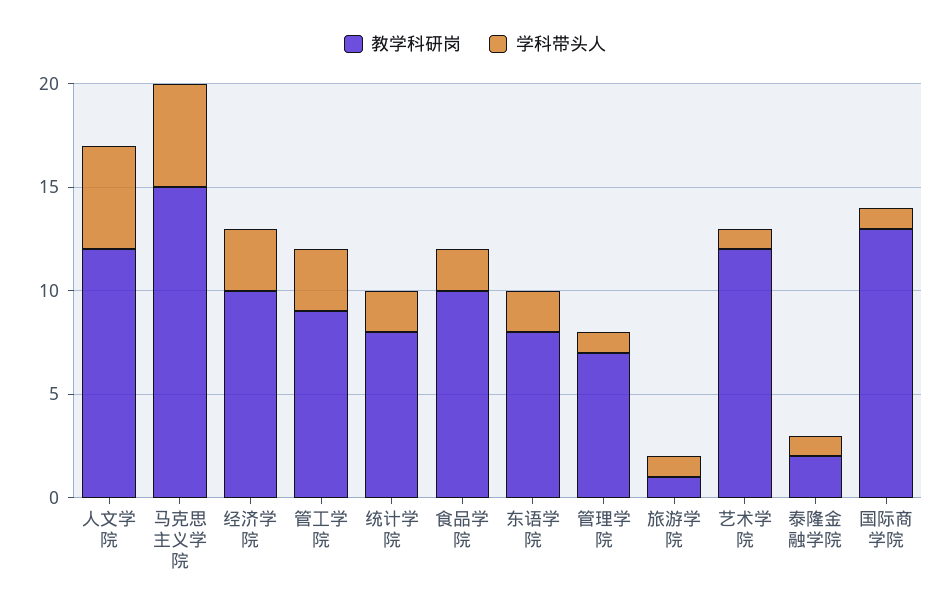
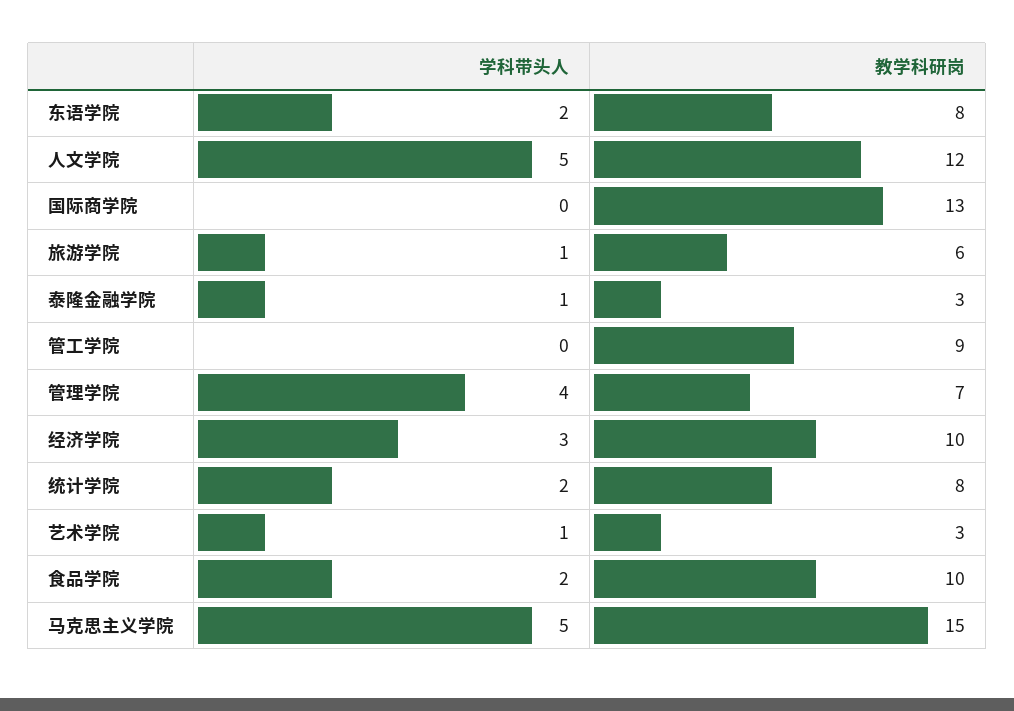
  {
    "教学科研岗": {
      "人文学院": 12,
      "马克思主义学院": 15,
      "经济学院": 10,
      "管工学院": 9,
      "统计学院": 8,
      "食品学院": 10,
      "东语学院": 8,
      "管理学院": 7,
-     "旅游学院": 1,
+     "旅游学院": 6,
-     "艺术学院": 12,
+     "艺术学院": 3,
-     "泰隆金融学院": 2,
+     "泰隆金融学院": 3,
      "国际商学院": 13
    },
    "学科带头人": {
      "人文学院": 5,
      "马克思主义学院": 5,
      "经济学院": 3,
-     "管工学院": 3,
+     "管工学院": 0,
      "统计学院": 2,
      "食品学院": 2,
      "东语学院": 2,
-     "管理学院": 1,
+     "管理学院": 4,
      "旅游学院": 1,
      "艺术学院": 1,
      "泰隆金融学院": 1,
-     "国际商学院": 1
+     "国际商学院": 0
    }
  }

